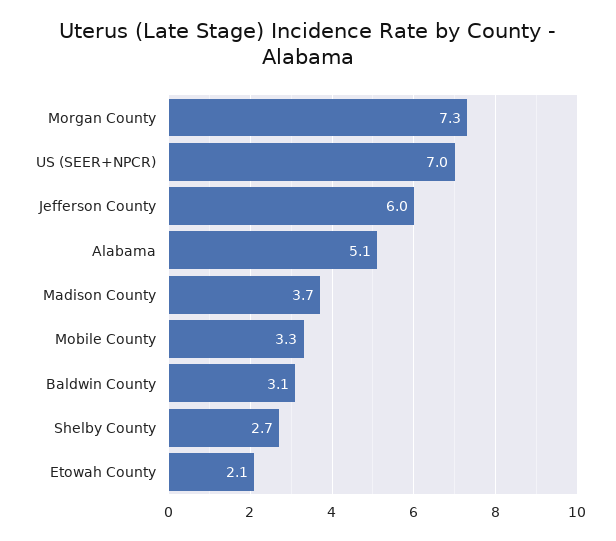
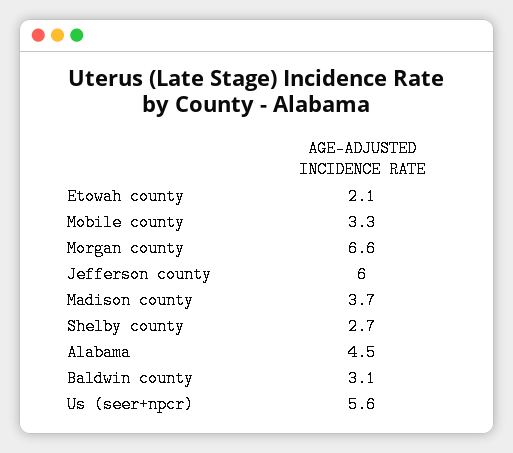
  {
-   "Morgan County": 7.3,
+   "Morgan County": 6.6,
-   "US (SEER+NPCR)": 7,
+   "US (SEER+NPCR)": 5.6,
    "Jefferson County": 6,
-   "Alabama": 5.1,
+   "Alabama": 4.5,
    "Madison County": 3.7,
    "Mobile County": 3.3,
    "Baldwin County": 3.1,
    "Shelby County": 2.7,
    "Etowah County": 2.1
  }

